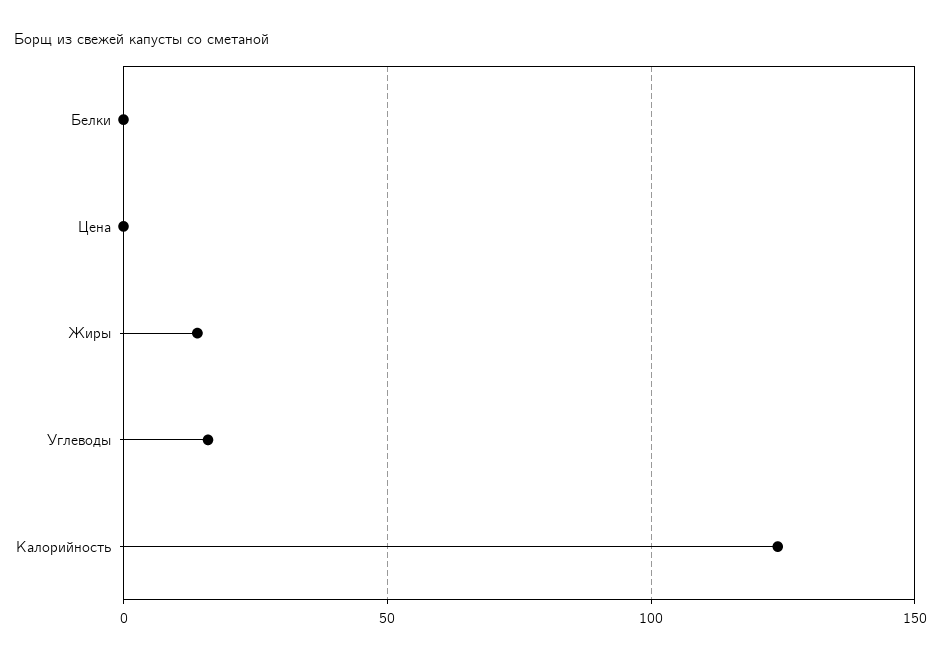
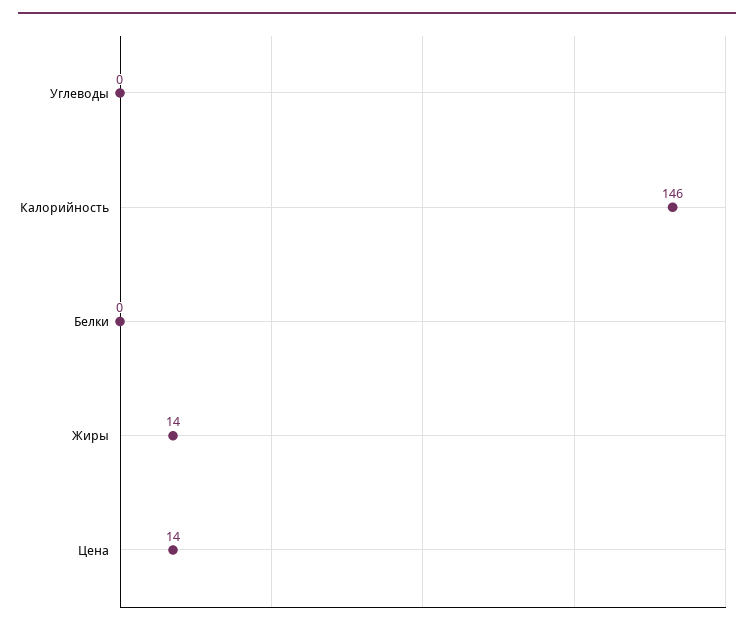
  {
    "Белки": 0,
-   "Цена": 0,
+   "Цена": 14,
    "Жиры": 14,
-   "Углеводы": 15,
+   "Углеводы": 0,
-   "Калорийность": 125
+   "Калорийность": 146
  }

